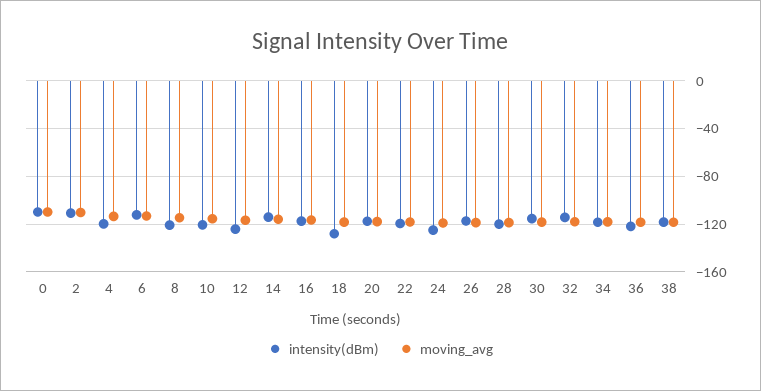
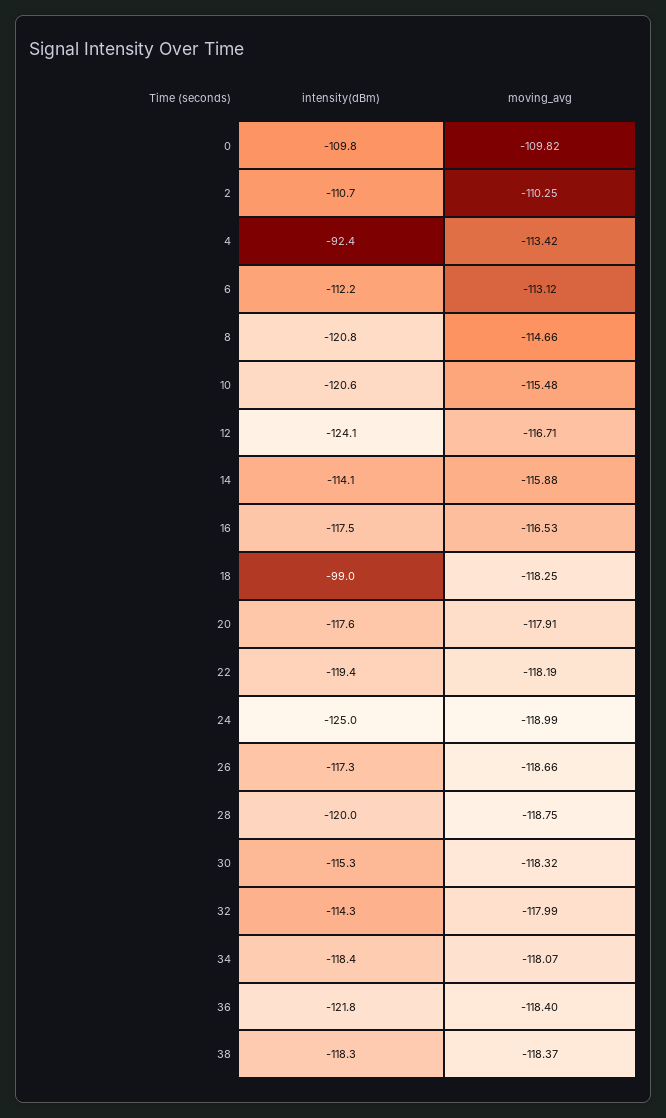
  {
    "intensity(dBm)": {
      "0": -109.8,
      "2": -110.7,
-     "4": -120,
+     "4": -92.4,
      "6": -112.2,
      "8": -120.8,
      "10": -120.6,
      "12": -124.1,
      "14": -114.1,
      "16": -117.5,
-     "18": -130,
+     "18": -99,
      "20": -117.6,
      "22": -119.4,
      "24": -125,
      "26": -117.3,
      "28": -120,
      "30": -115.3,
      "32": -114.3,
      "34": -118.4,
      "36": -121.8,
      "38": -118.3
    },
    "moving_avg": {
      "0": -109.82,
      "2": -110.25,
      "4": -113.42,
      "6": -113.12,
      "8": -114.66,
      "10": -115.48,
      "12": -116.71,
      "14": -115.88,
      "16": -116.53,
      "18": -118.25,
      "20": -117.91,
      "22": -118.19,
      "24": -118.99,
      "26": -118.66,
      "28": -118.75,
      "30": -118.32,
      "32": -117.99,
      "34": -118.07,
      "36": -118.4,
      "38": -118.37
    }
  }

